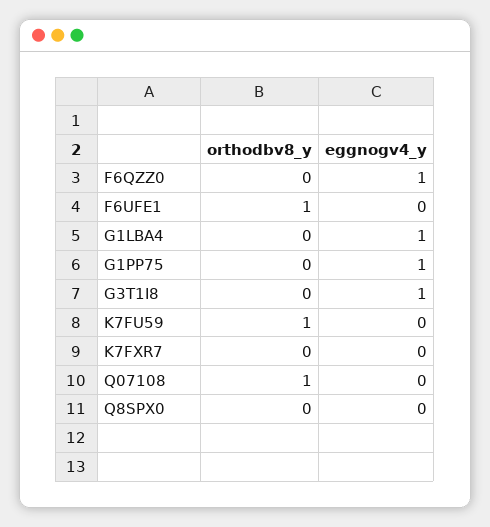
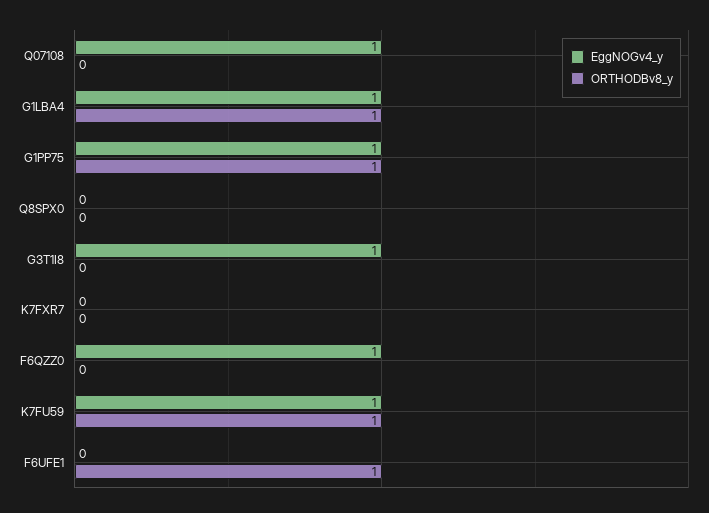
  {
    "orthodbv8_y": {
      "F6QZZ0": 0,
      "F6UFE1": 1,
-     "G1LBA4": 0,
+     "G1LBA4": 1,
-     "G1PP75": 0,
+     "G1PP75": 1,
      "G3T1I8": 0,
      "K7FU59": 1,
      "K7FXR7": 0,
-     "Q07108": 1,
+     "Q07108": 0,
      "Q8SPX0": 0
    },
    "eggnogv4_y": {
      "F6QZZ0": 1,
      "F6UFE1": 0,
      "G1LBA4": 1,
      "G1PP75": 1,
      "G3T1I8": 1,
-     "K7FU59": 0,
+     "K7FU59": 1,
      "K7FXR7": 0,
-     "Q07108": 0,
+     "Q07108": 1,
      "Q8SPX0": 0
    }
  }

